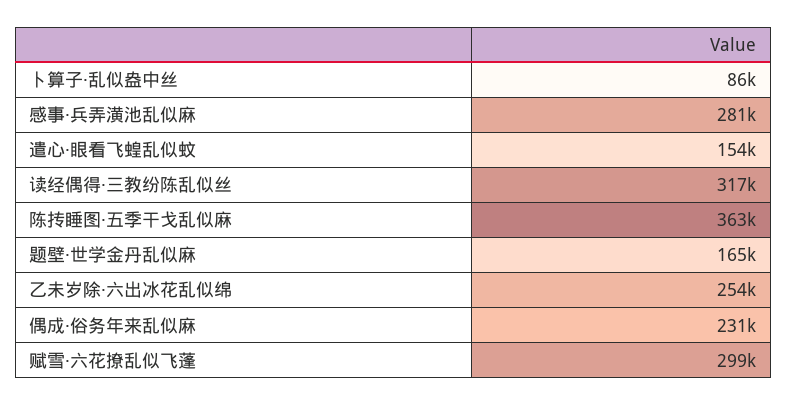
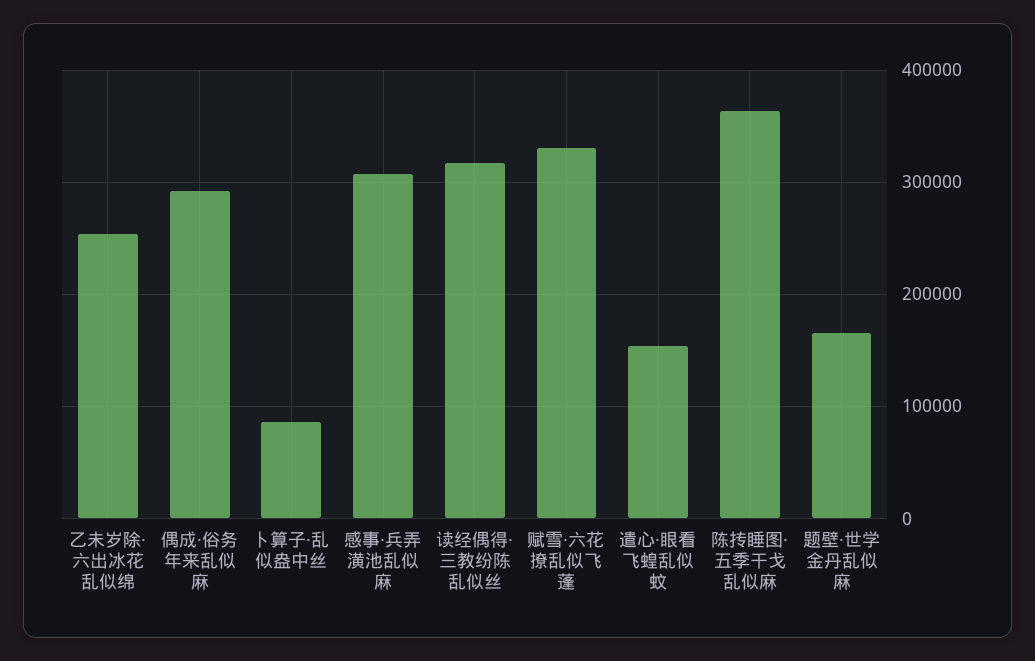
  {
    "卜算子·乱似盎中丝": 86000,
-   "感事·兵弄潢池乱似麻": 281000,
+   "感事·兵弄潢池乱似麻": 310000,
    "遣心·眼看飞蝗乱似蚊": 154000,
    "读经偶得·三教纷陈乱似丝": 317000,
    "陈抟睡图·五季干戈乱似麻": 363000,
    "题壁·世学金丹乱似麻": 165000,
    "乙未岁除·六出冰花乱似绵": 254000,
-   "偶成·俗务年来乱似麻": 231000,
+   "偶成·俗务年来乱似麻": 290000,
-   "赋雪·六花撩乱似飞蓬": 299000
+   "赋雪·六花撩乱似飞蓬": 330000
  }

